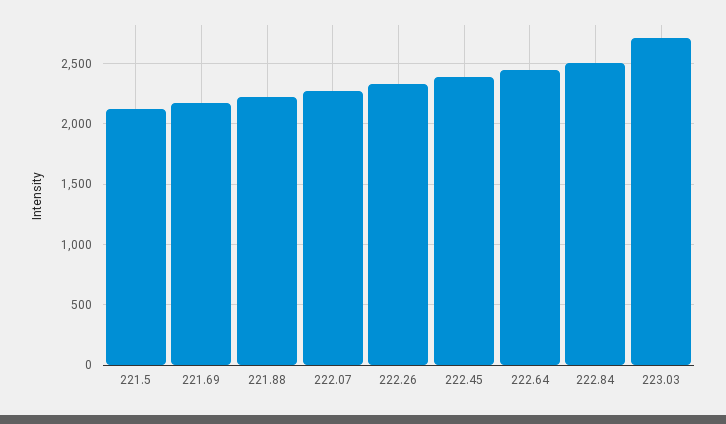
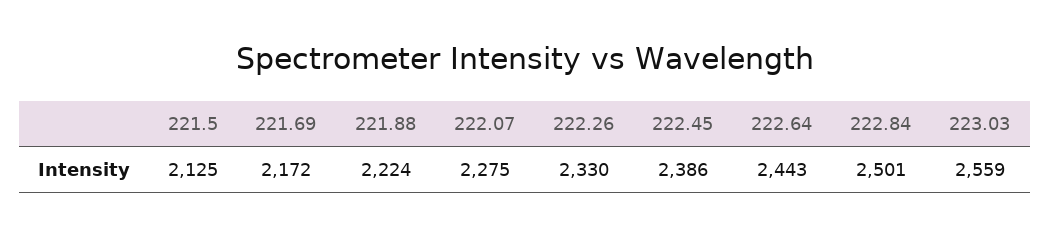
  {
    "221.5": 2125,
    "221.69": 2172,
    "221.88": 2224,
    "222.07": 2275,
    "222.26": 2330,
    "222.45": 2386,
    "222.64": 2443,
    "222.84": 2501,
-   "223.03": 2700
+   "223.03": 2559
  }

